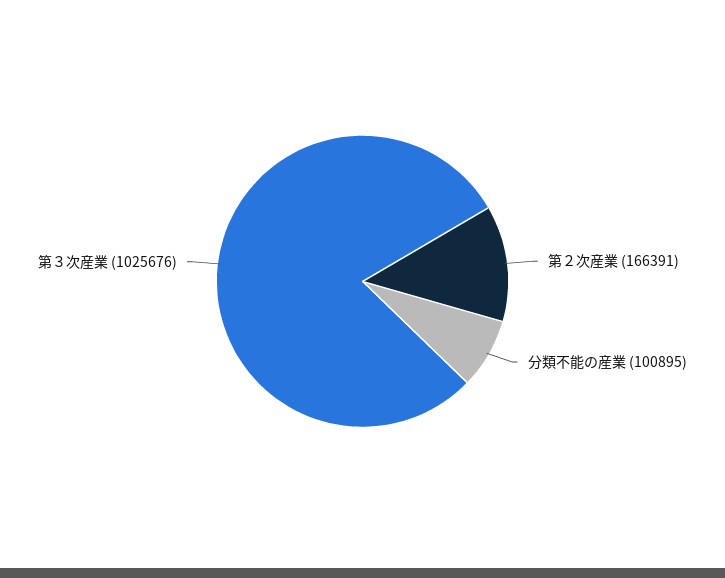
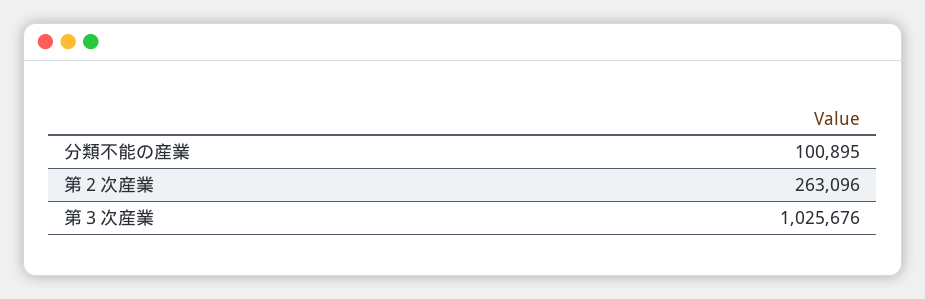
  {
-   "第２次産業": 166391,
+   "第２次産業": 263096,
    "分類不能の産業": 100895,
    "第３次産業": 1025676
  }

